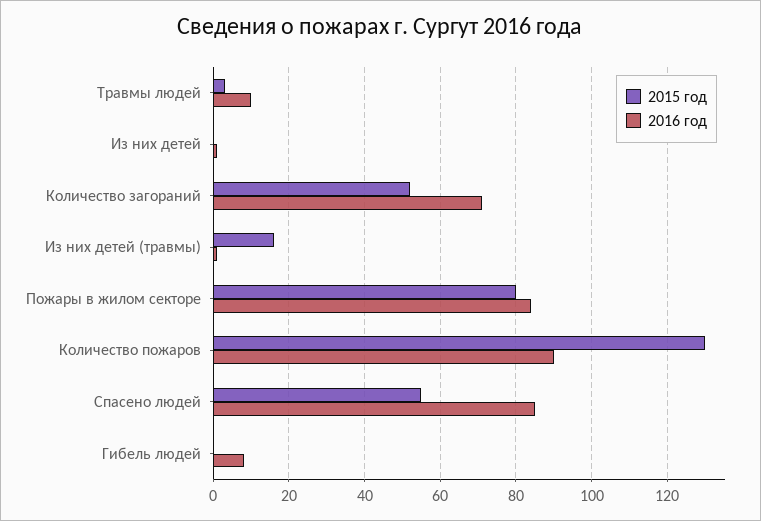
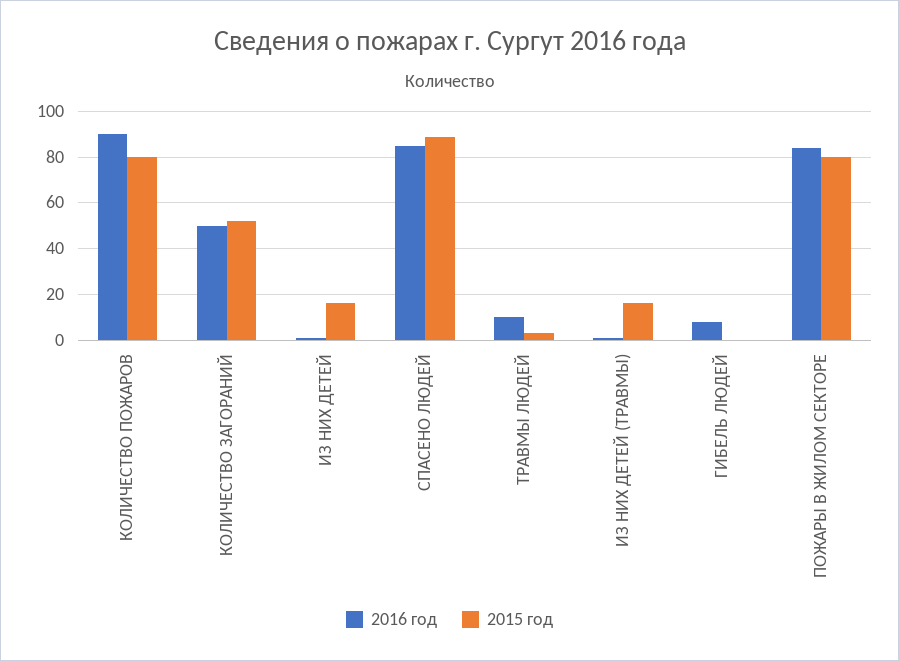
  {
    "2015 год": {
      "Травмы людей": 5,
-     "Из них детей": 0,
+     "Из них детей": 15,
      "Количество загораний": 50,
      "Из них детей (травмы)": 15,
      "Пожары в жилом секторе": 80,
-     "Количество пожаров": 130,
+     "Количество пожаров": 80,
-     "Спасено людей": 55,
+     "Спасено людей": 90,
      "Гибель людей": 0
    },
    "2016 год": {
      "Травмы людей": 10,
      "Из них детей": 0,
-     "Количество загораний": 70,
+     "Количество загораний": 50,
      "Из них детей (травмы)": 0,
      "Пожары в жилом секторе": 85,
      "Количество пожаров": 90,
      "Спасено людей": 85,
      "Гибель людей": 10
    }
  }

